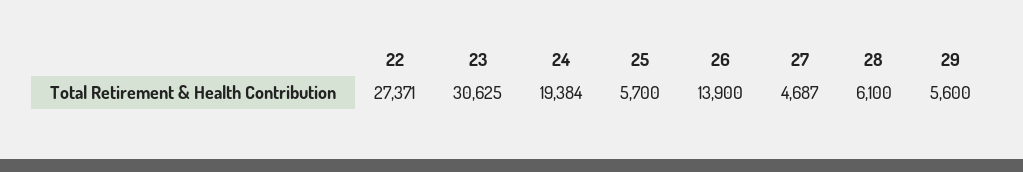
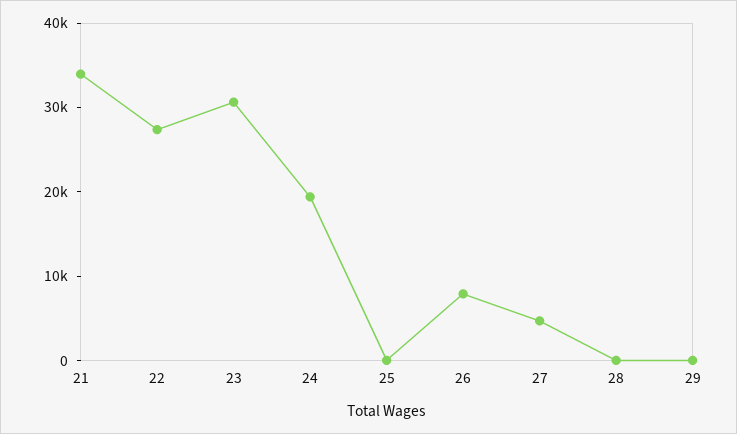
  {
    "22": 27371,
    "23": 30625,
    "24": 19384,
-   "25": 5700,
+   "25": 0,
-   "26": 13900,
+   "26": 8000,
    "27": 4687,
-   "28": 6100,
+   "28": 0,
-   "29": 5600
+   "29": 0,
+   "21": 34000
  }

